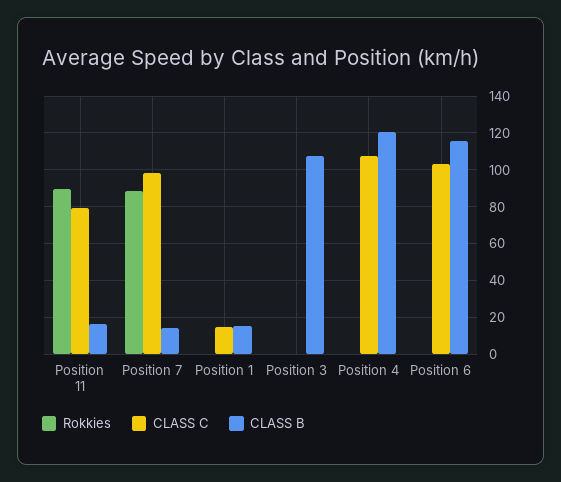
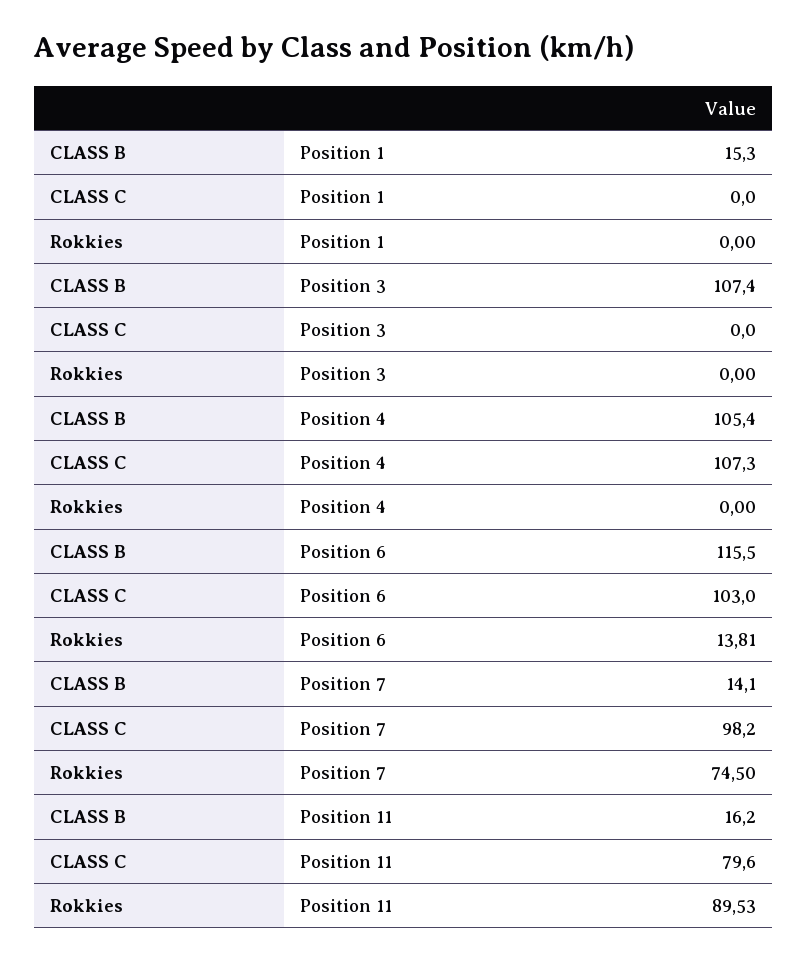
  {
    "Rokkies": {
      "Position 11": 89.53,
-     "Position 7": 90,
+     "Position 7": 74.5,
      "Position 1": 0,
      "Position 3": 0,
      "Position 4": 0,
-     "Position 6": 0
+     "Position 6": 13.81
    },
    "CLASS C": {
      "Position 11": 79.6,
      "Position 7": 98.2,
-     "Position 1": 15,
+     "Position 1": 0,
      "Position 3": 0,
      "Position 4": 107.3,
      "Position 6": 103
    },
    "CLASS B": {
      "Position 11": 16.2,
      "Position 7": 14.1,
      "Position 1": 15.3,
      "Position 3": 107.4,
-     "Position 4": 120,
+     "Position 4": 105.4,
      "Position 6": 115.5
    }
  }

